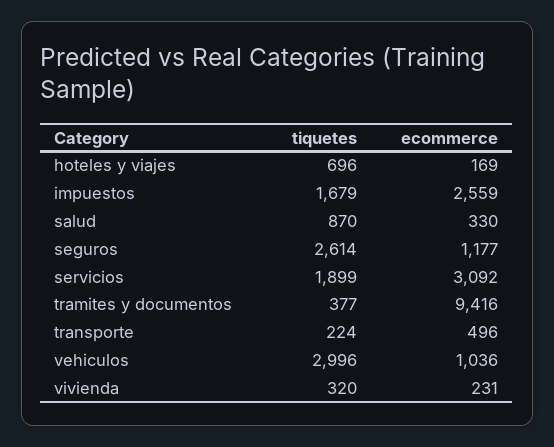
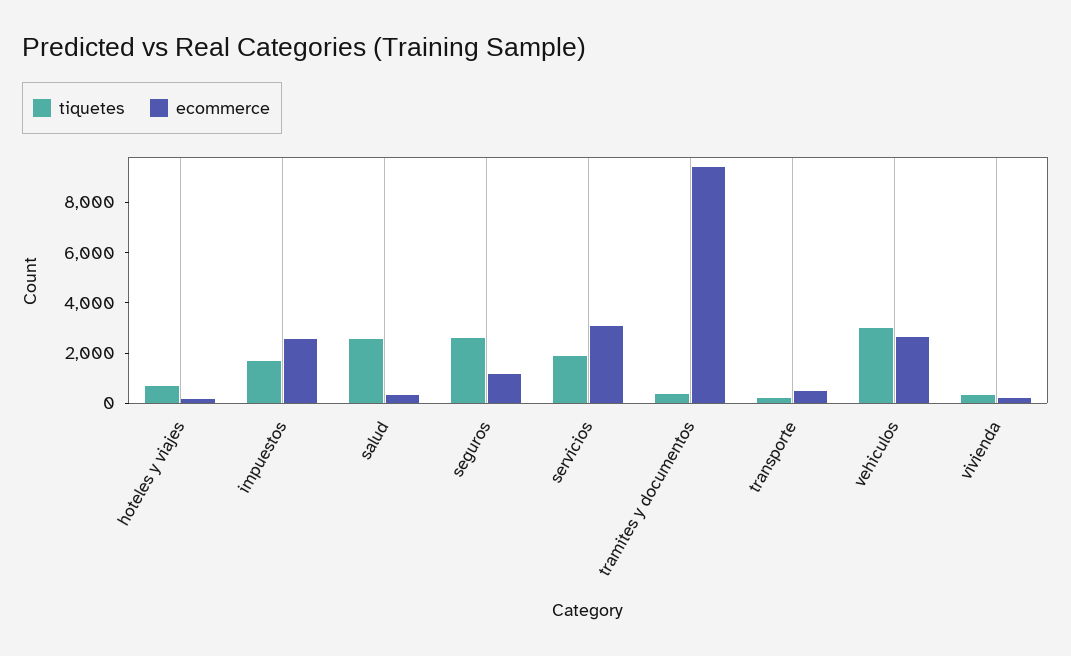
  {
    "tiquetes": {
      "hoteles y viajes": 696,
      "impuestos": 1679,
-     "salud": 870,
+     "salud": 2500,
      "seguros": 2614,
      "servicios": 1899,
      "tramites y documentos": 377,
      "transporte": 224,
      "vehiculos": 2996,
      "vivienda": 320
    },
    "ecommerce": {
      "hoteles y viajes": 169,
      "impuestos": 2559,
      "salud": 330,
      "seguros": 1177,
      "servicios": 3092,
      "tramites y documentos": 9416,
      "transporte": 496,
-     "vehiculos": 1036,
+     "vehiculos": 2500,
      "vivienda": 231
    }
  }

